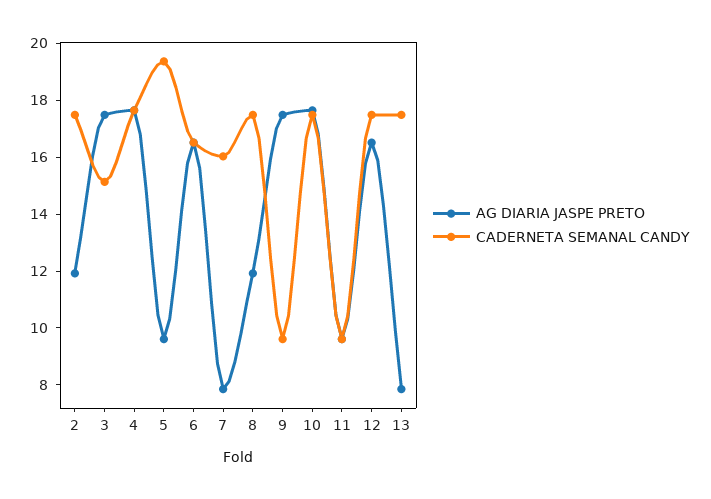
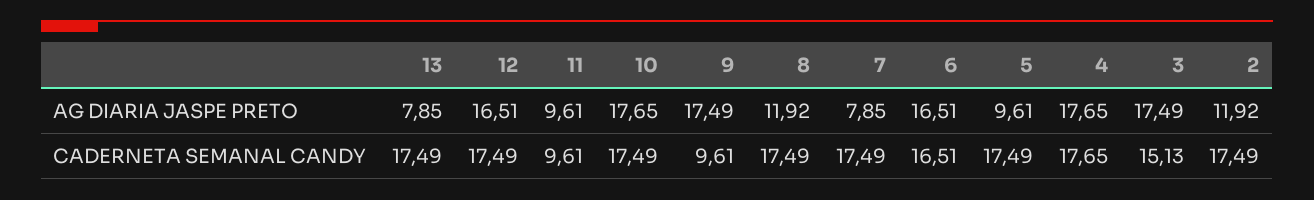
  {
    "AG DIARIA JASPE PRETO": {
      "2": 11.92,
      "3": 17.49,
      "4": 17.65,
      "5": 9.61,
      "6": 16.51,
      "7": 7.85,
      "8": 11.92,
      "9": 17.49,
      "10": 17.65,
      "11": 9.61,
      "12": 16.51,
      "13": 7.85
    },
    "CADERNETA SEMANAL CANDY": {
      "2": 17.49,
      "3": 15.13,
      "4": 17.65,
-     "5": 19.5,
+     "5": 17.49,
      "6": 16.51,
-     "7": 16,
+     "7": 17.49,
      "8": 17.49,
      "9": 9.61,
      "10": 17.49,
      "11": 9.61,
      "12": 17.49,
      "13": 17.49
    }
  }

